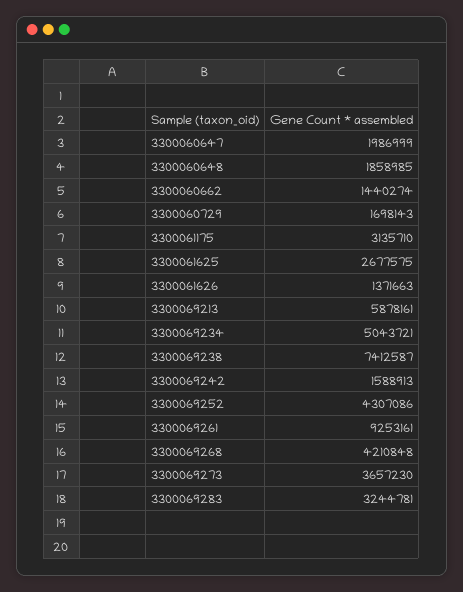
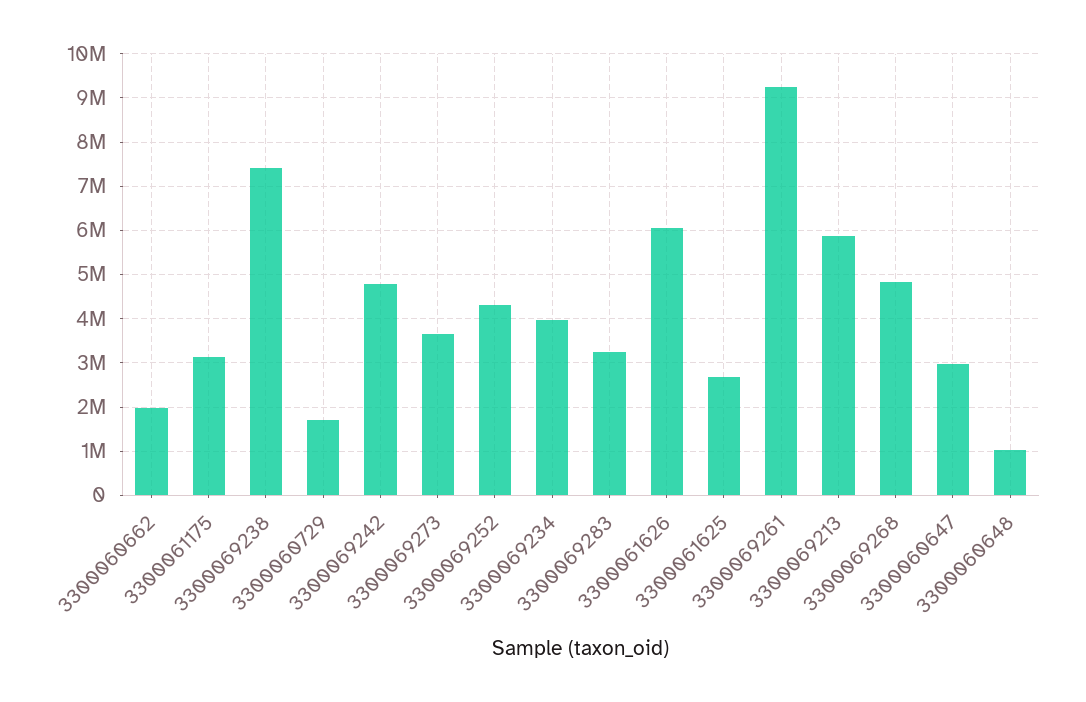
  {
-   "3300060647": 1986999,
+   "3300060647": 3000000,
-   "3300060648": 1858985,
+   "3300060648": 1000000,
-   "3300060662": 1440274,
+   "3300060662": 2000000,
    "3300060729": 1698143,
    "3300061175": 3135710,
    "3300061625": 2677575,
-   "3300061626": 1371663,
+   "3300061626": 6000000,
    "3300069213": 5878161,
-   "3300069234": 5043721,
+   "3300069234": 4000000,
    "3300069238": 7412587,
-   "3300069242": 1588913,
+   "3300069242": 4800000,
    "3300069252": 4307086,
    "3300069261": 9253161,
-   "3300069268": 4210848,
+   "3300069268": 4800000,
    "3300069273": 3657230,
    "3300069283": 3244781
  }

